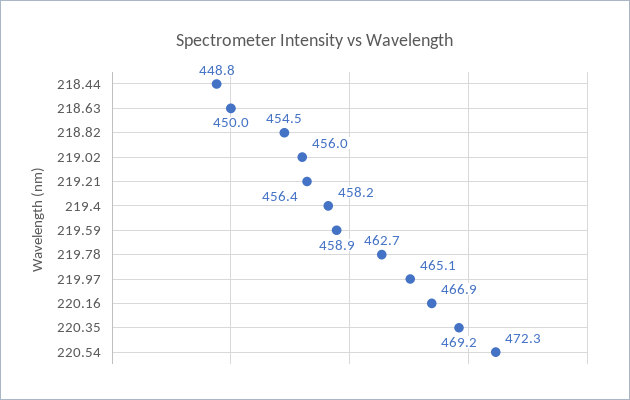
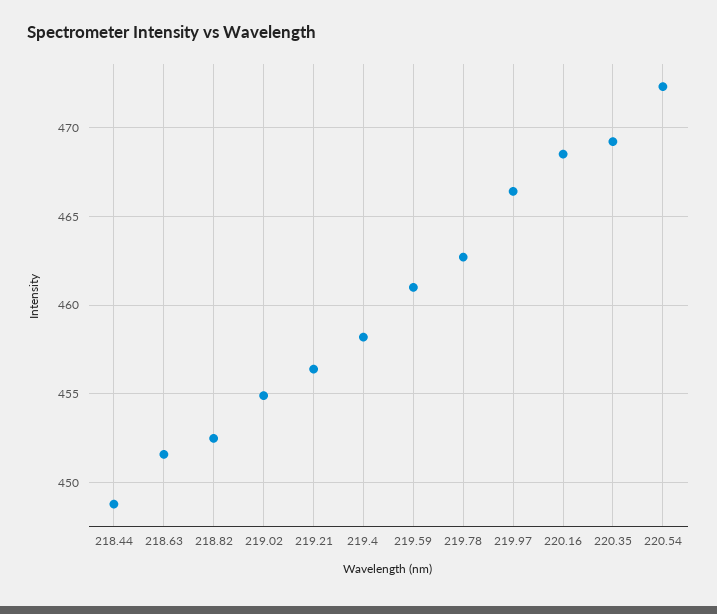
  {
    "218.44": 448.8,
-   "218.63": 450,
+   "218.63": 451.5,
-   "218.82": 454.5,
+   "218.82": 452.5,
-   "219.02": 456,
+   "219.02": 455,
    "219.21": 456.4,
    "219.4": 458.2,
-   "219.59": 458.9,
+   "219.59": 461,
    "219.78": 462.7,
-   "219.97": 465.1,
+   "219.97": 466.5,
-   "220.16": 466.9,
+   "220.16": 468.5,
    "220.35": 469.2,
    "220.54": 472.3
  }

